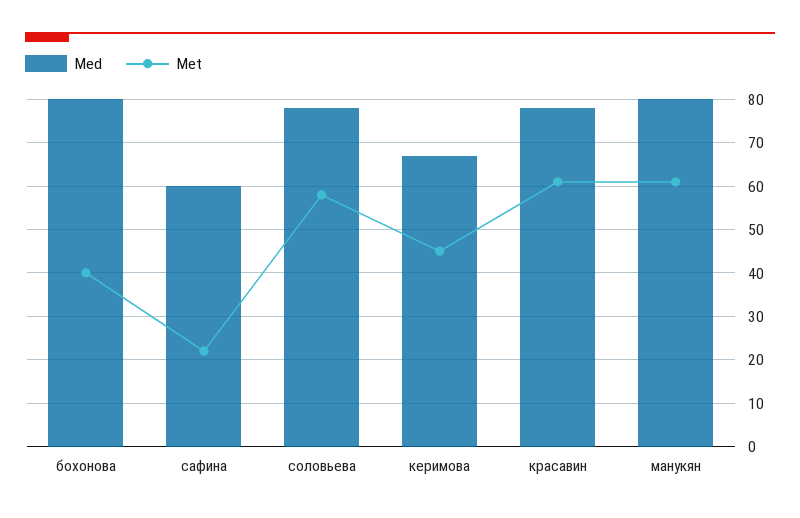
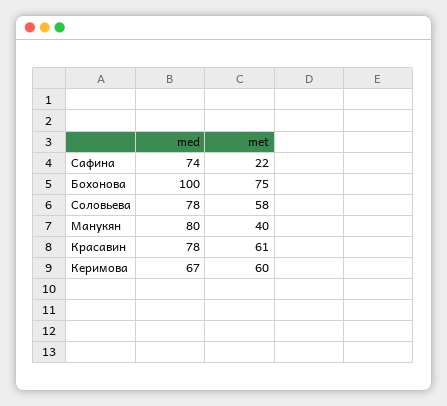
  {
    "Med": {
-     "бохонова": 80,
+     "бохонова": 100,
-     "сафина": 60,
+     "сафина": 74,
      "соловьева": 78,
      "керимова": 67,
      "красавин": 78,
      "манукян": 80
    },
    "Met": {
-     "бохонова": 40,
+     "бохонова": 75,
      "сафина": 22,
      "соловьева": 58,
-     "керимова": 45,
+     "керимова": 60,
      "красавин": 61,
-     "манукян": 60
+     "манукян": 40
    }
  }

